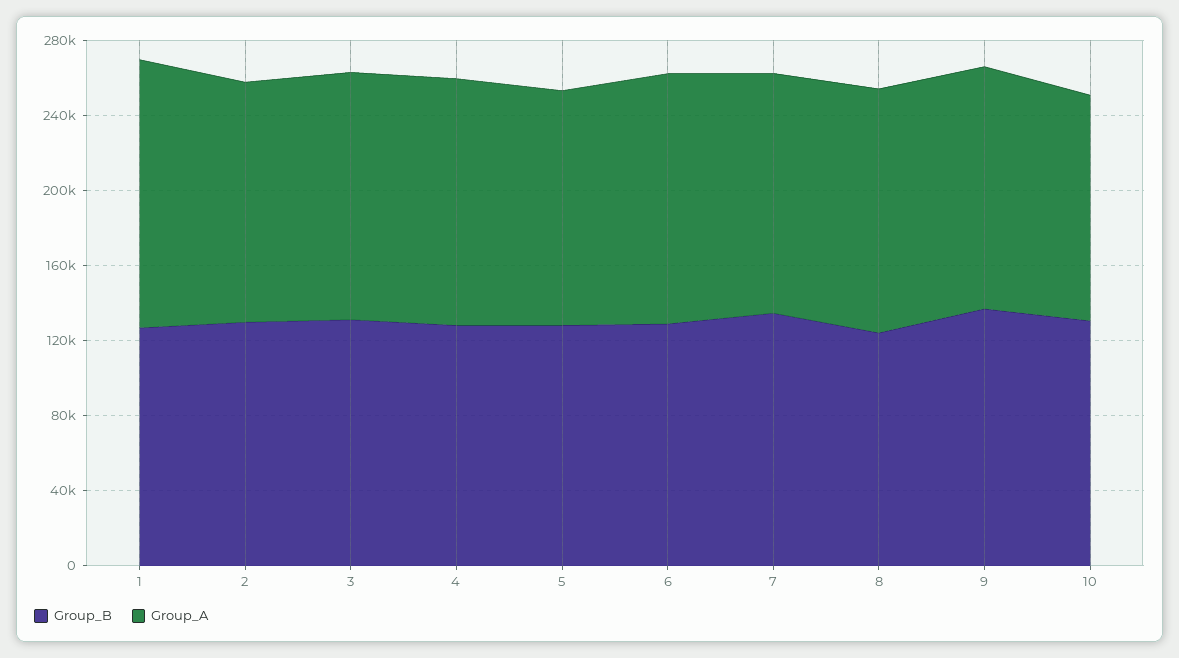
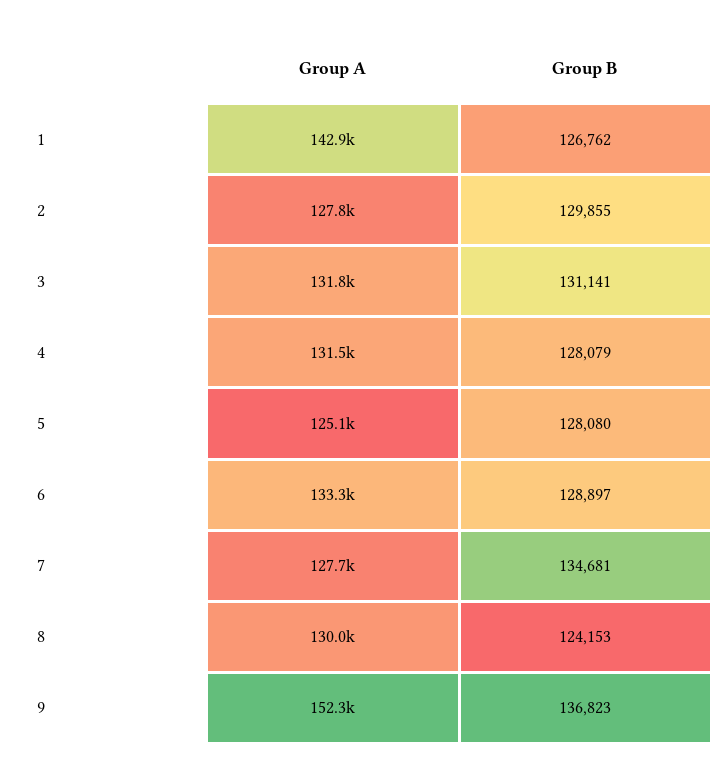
  {
    "Group_B": {
      "1": 126762,
      "2": 129855,
      "3": 131141,
      "4": 128079,
      "5": 128080,
      "6": 128897,
      "7": 134681,
      "8": 124153,
-     "9": 136823,
+     "9": 136823
-     "10": 130000
    },
    "Group_A": {
      "1": 142900,
      "2": 127800,
      "3": 131800,
      "4": 131500,
      "5": 125100,
      "6": 133300,
      "7": 127700,
      "8": 130000,
-     "9": 130000,
+     "9": 152300
-     "10": 120000
    }
  }

